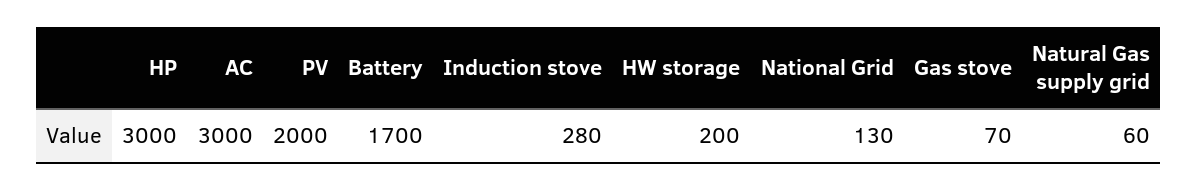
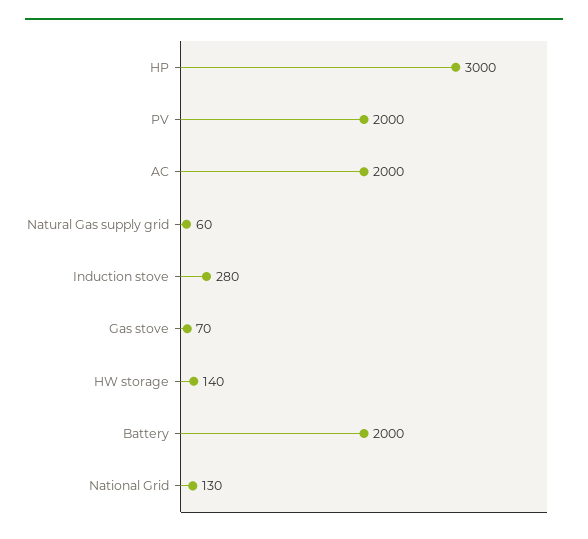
  {
    "HP": 3000,
-   "AC": 3000,
+   "AC": 2000,
    "PV": 2000,
-   "Battery": 1700,
+   "Battery": 2000,
    "Induction stove": 280,
-   "HW storage": 200,
+   "HW storage": 140,
    "National Grid": 130,
    "Gas stove": 70,
    "Natural Gas supply grid": 60
  }

